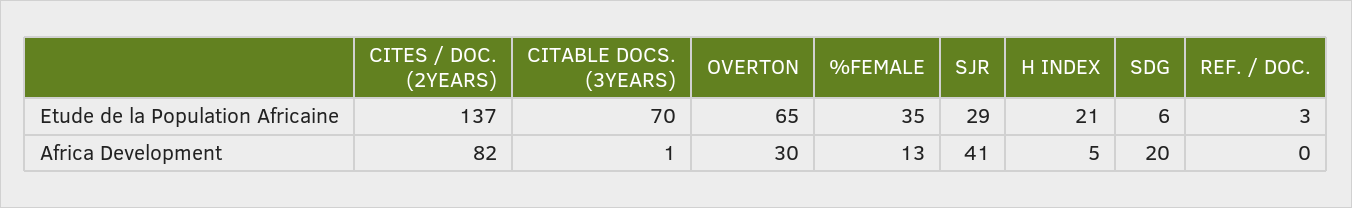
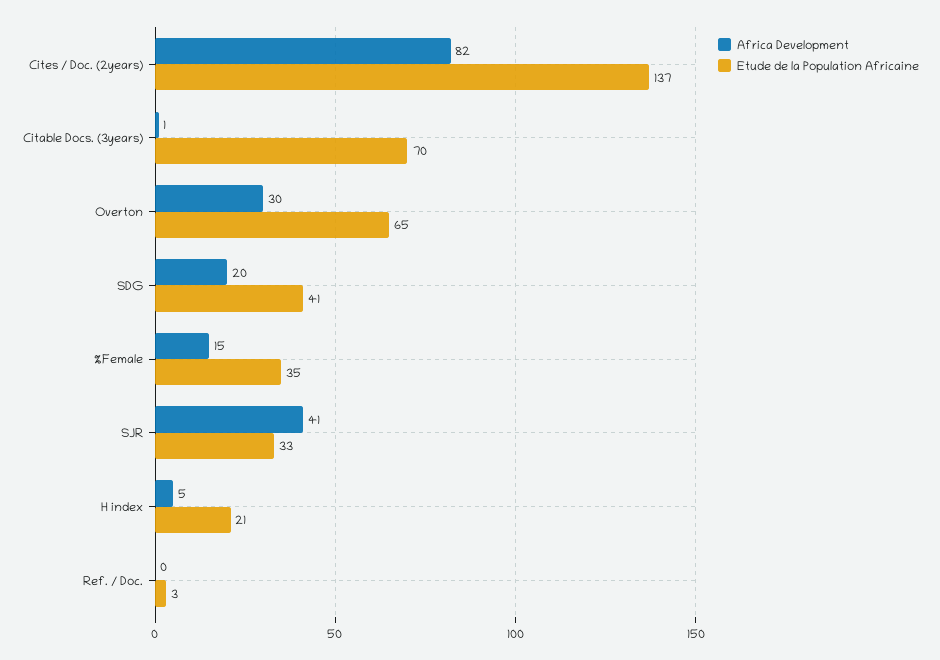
  {
    "Etude de la Population Africaine": {
      "CITES / DOC. (2YEARS)": 137,
      "CITABLE DOCS. (3YEARS)": 70,
      "OVERTON": 65,
      "%FEMALE": 35,
-     "SJR": 29,
+     "SJR": 33,
      "H INDEX": 21,
-     "SDG": 6,
+     "SDG": 41,
      "REF. / DOC.": 3
    },
    "Africa Development": {
      "CITES / DOC. (2YEARS)": 82,
      "CITABLE DOCS. (3YEARS)": 1,
      "OVERTON": 30,
-     "%FEMALE": 13,
+     "%FEMALE": 15,
      "SJR": 41,
      "H INDEX": 5,
      "SDG": 20,
      "REF. / DOC.": 0
    }
  }

